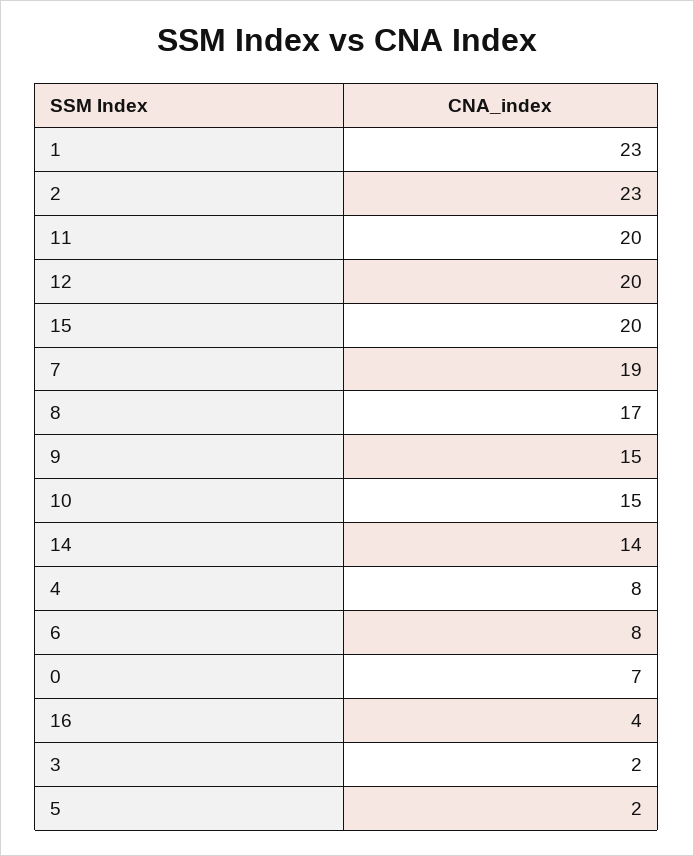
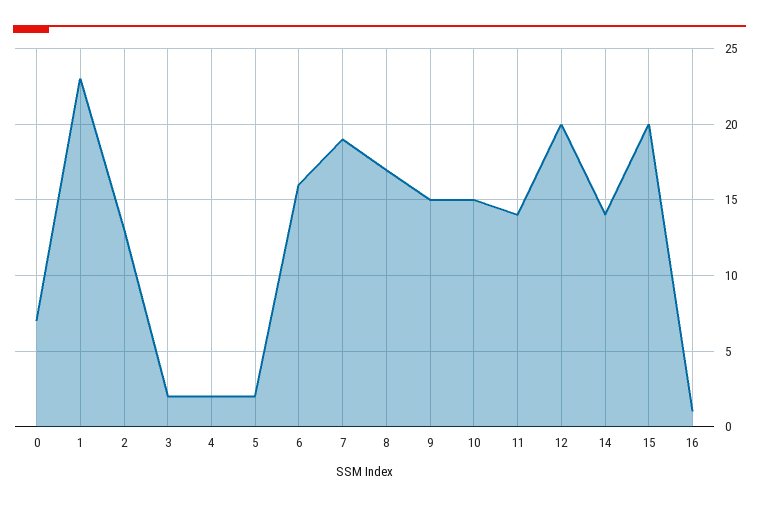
  {
    "1": 23,
-   "2": 23,
+   "2": 13,
-   "11": 20,
+   "11": 14,
    "12": 20,
    "15": 20,
    "7": 19,
    "8": 17,
    "9": 15,
    "10": 15,
    "14": 14,
-   "4": 8,
+   "4": 2,
-   "6": 8,
+   "6": 16,
    "0": 7,
-   "16": 4,
+   "16": 1,
    "3": 2,
    "5": 2
  }

